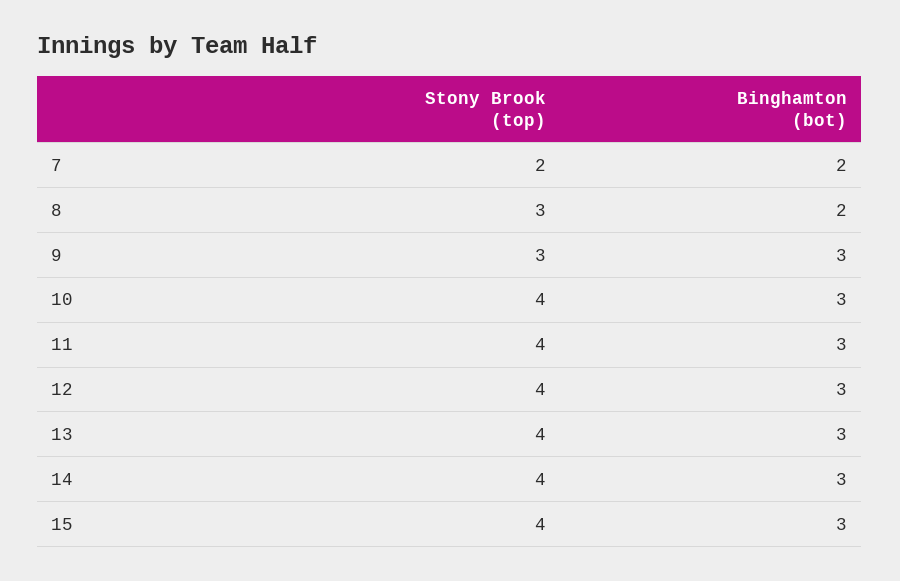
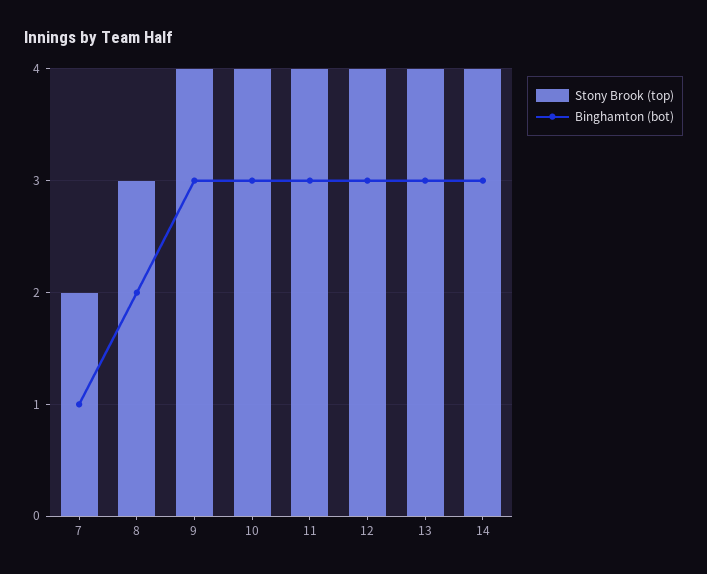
  {
    "Stony Brook (top)": {
      "7": 2,
      "8": 3,
-     "9": 3,
+     "9": 4,
      "10": 4,
      "11": 4,
      "12": 4,
      "13": 4,
-     "14": 4,
+     "14": 4
-     "15": 4
    },
    "Binghamton (bot)": {
-     "7": 2,
+     "7": 1,
      "8": 2,
      "9": 3,
      "10": 3,
      "11": 3,
      "12": 3,
      "13": 3,
-     "14": 3,
+     "14": 3
-     "15": 3
    }
  }

